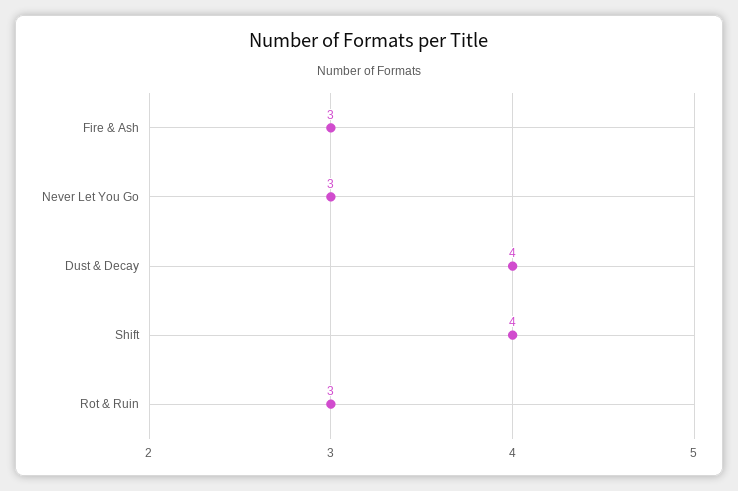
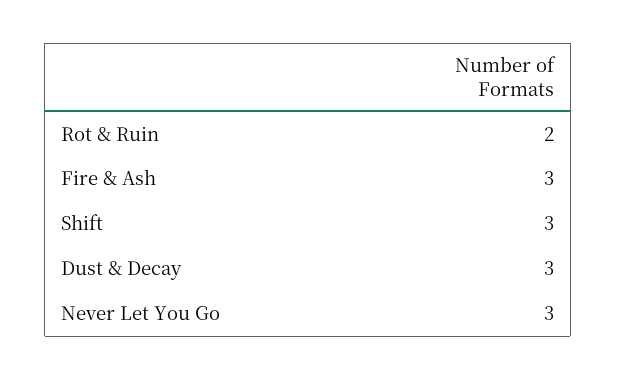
  {
    "Fire & Ash": 3,
    "Never Let You Go": 3,
-   "Dust & Decay": 4,
+   "Dust & Decay": 3,
-   "Shift": 4,
+   "Shift": 3,
-   "Rot & Ruin": 3
+   "Rot & Ruin": 2
  }

